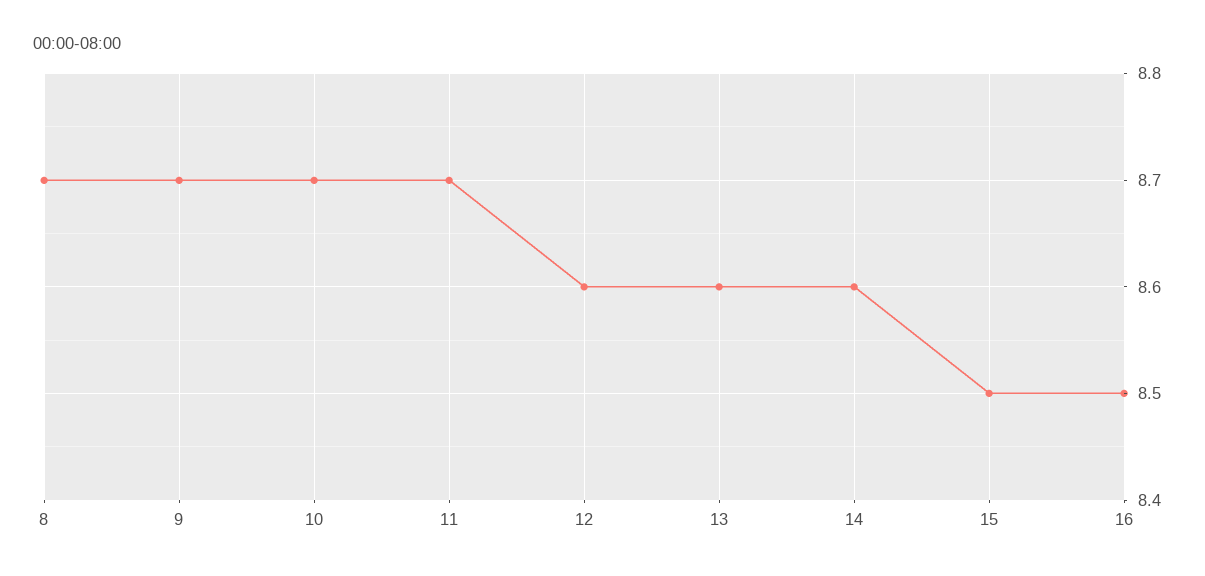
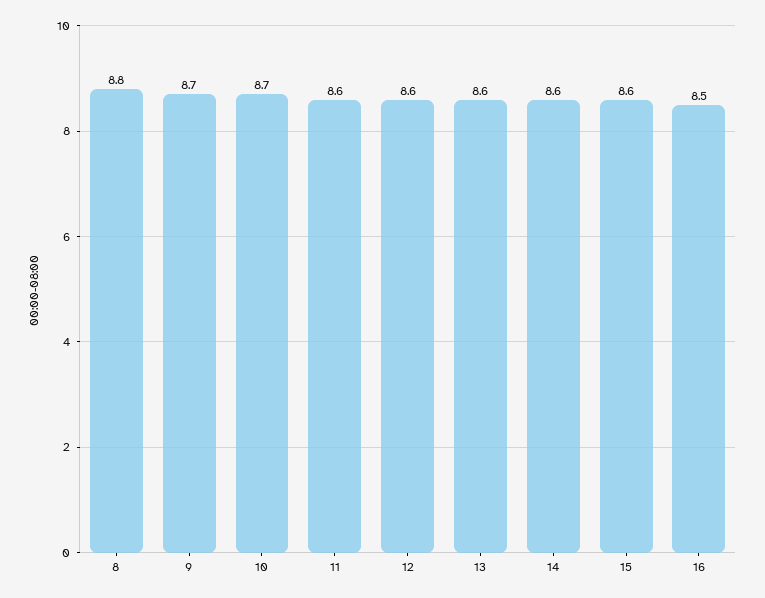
  {
-   "8": 8.7,
+   "8": 8.8,
    "9": 8.7,
    "10": 8.7,
-   "11": 8.7,
+   "11": 8.6,
    "12": 8.6,
    "13": 8.6,
    "14": 8.6,
-   "15": 8.5,
+   "15": 8.6,
    "16": 8.5
  }

